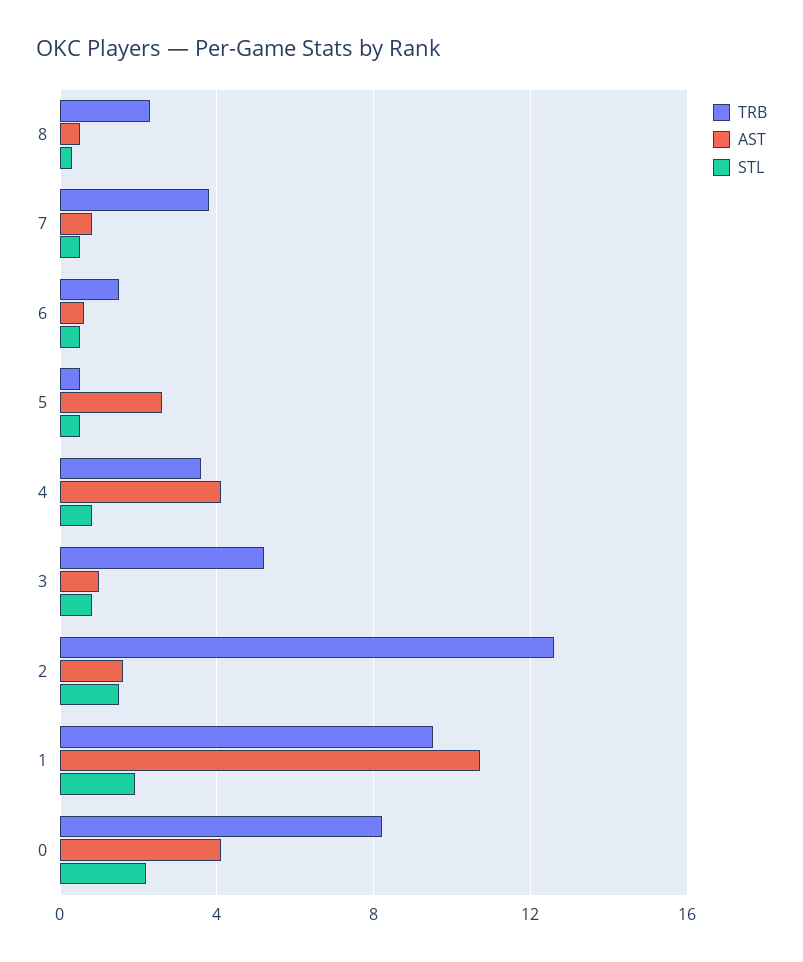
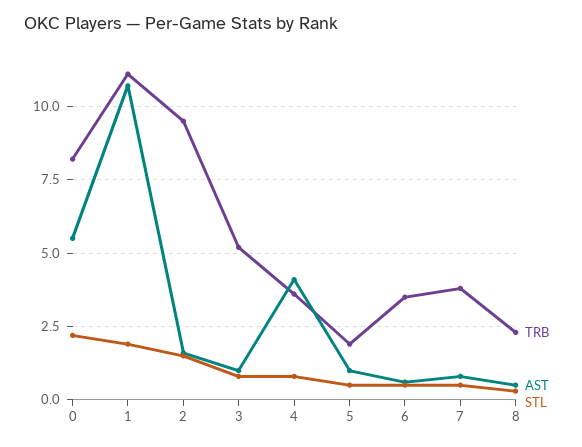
  {
    "TRB": {
      "8": 2.5,
      "7": 4,
-     "6": 1.5,
+     "6": 3.5,
-     "5": 0.5,
+     "5": 2,
      "4": 3.5,
      "3": 5,
-     "2": 12.5,
+     "2": 9.5,
-     "1": 9.5,
+     "1": 11,
      "0": 8
    },
    "AST": {
      "8": 0.5,
      "7": 1,
      "6": 0.5,
-     "5": 2.5,
+     "5": 1,
      "4": 4,
      "3": 1,
      "2": 1.5,
      "1": 10.5,
-     "0": 4
+     "0": 5.5
    },
    "STL": {
      "8": 0.5,
      "7": 0.5,
      "6": 0.5,
      "5": 0.5,
      "4": 1,
      "3": 1,
      "2": 1.5,
      "1": 2,
      "0": 2
    }
  }

